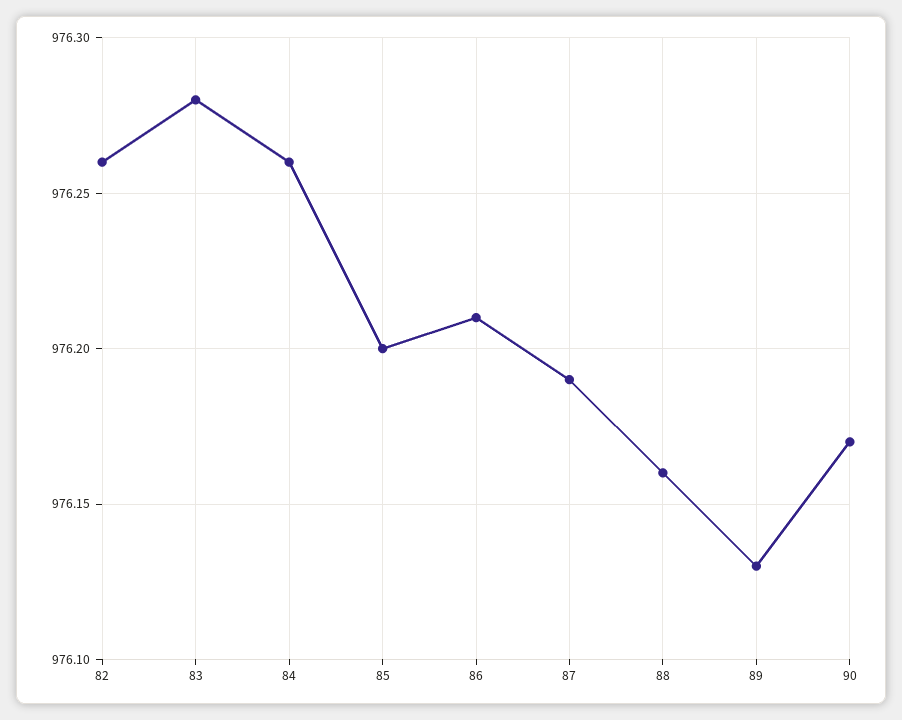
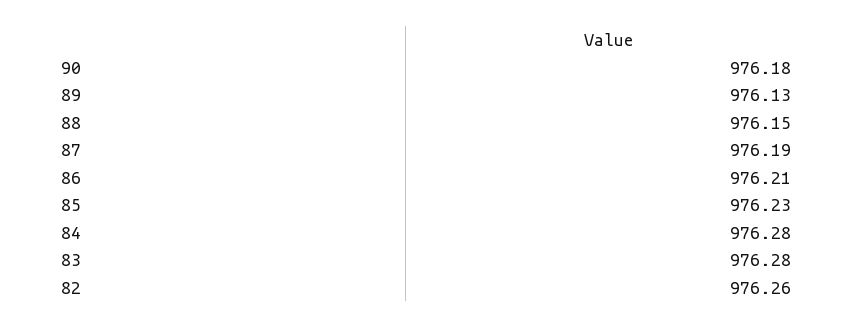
  {
    "82": 976.26,
    "83": 976.28,
-   "84": 976.26,
+   "84": 976.28,
-   "85": 976.2,
+   "85": 976.23,
    "86": 976.21,
    "87": 976.19,
-   "88": 976.16,
+   "88": 976.15,
    "89": 976.13,
-   "90": 976.17
+   "90": 976.18
  }

